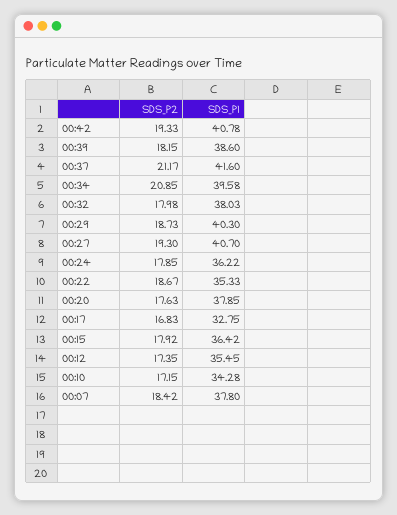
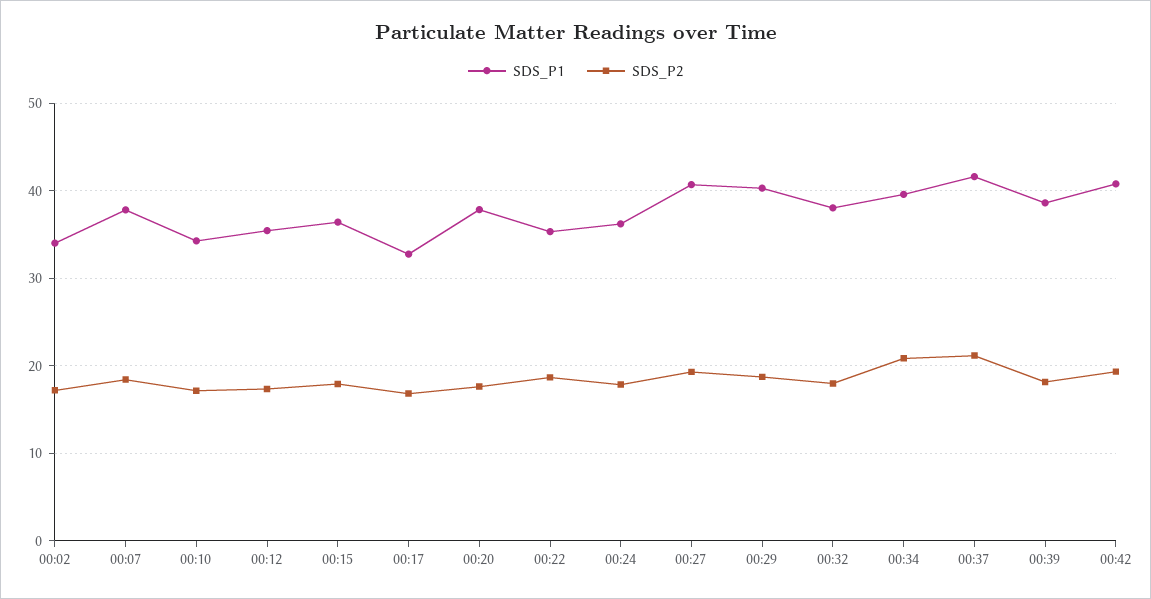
  {
    "SDS_P2": {
      "00:42": 19.33,
      "00:39": 18.15,
      "00:37": 21.17,
      "00:34": 20.85,
      "00:32": 17.98,
      "00:29": 18.73,
      "00:27": 19.3,
      "00:24": 17.85,
      "00:22": 18.67,
      "00:20": 17.63,
      "00:17": 16.83,
      "00:15": 17.92,
      "00:12": 17.35,
      "00:10": 17.15,
-     "00:07": 18.42
+     "00:07": 18.42,
+     "00:02": 17
    },
    "SDS_P1": {
      "00:42": 40.78,
      "00:39": 38.6,
      "00:37": 41.6,
      "00:34": 39.58,
      "00:32": 38.03,
      "00:29": 40.3,
      "00:27": 40.7,
      "00:24": 36.22,
      "00:22": 35.33,
      "00:20": 37.85,
      "00:17": 32.75,
      "00:15": 36.42,
      "00:12": 35.45,
      "00:10": 34.28,
-     "00:07": 37.8
+     "00:07": 37.8,
+     "00:02": 34
    }
  }

